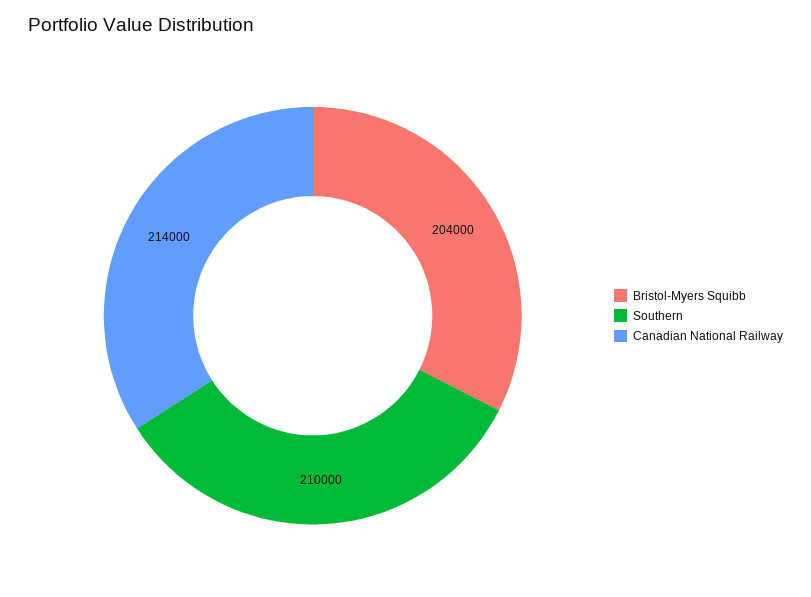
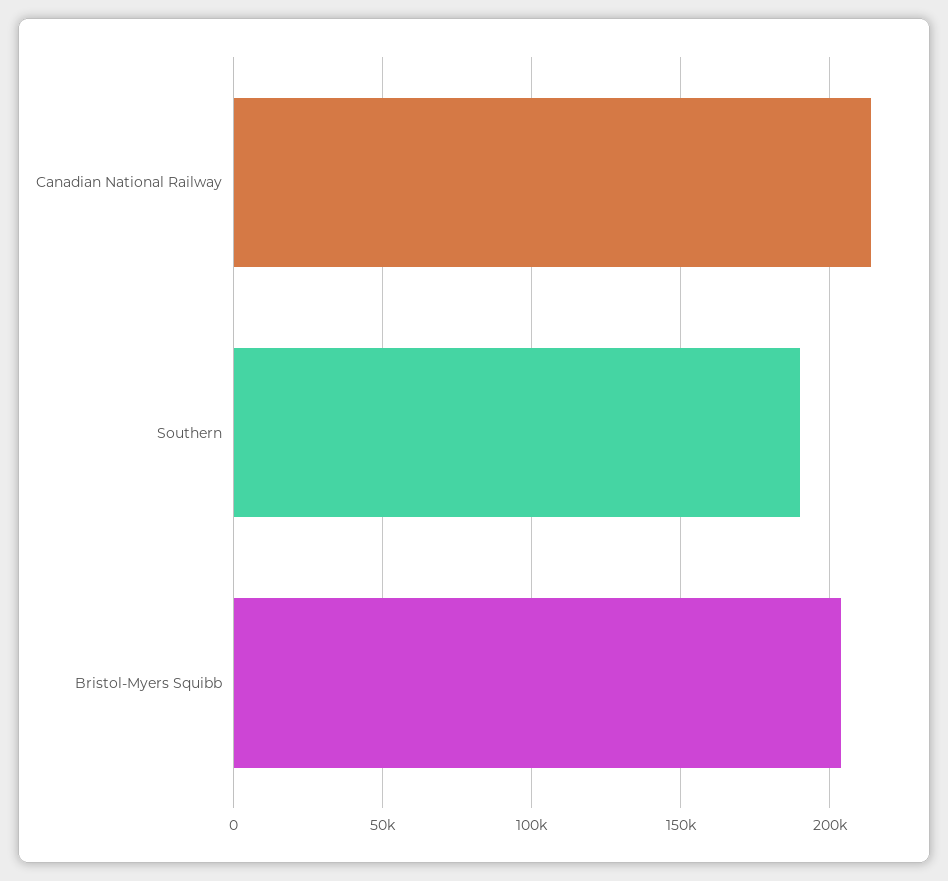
  {
    "Bristol-Myers Squibb": 204000,
-   "Southern": 210000,
+   "Southern": 190000,
    "Canadian National Railway": 214000
  }

